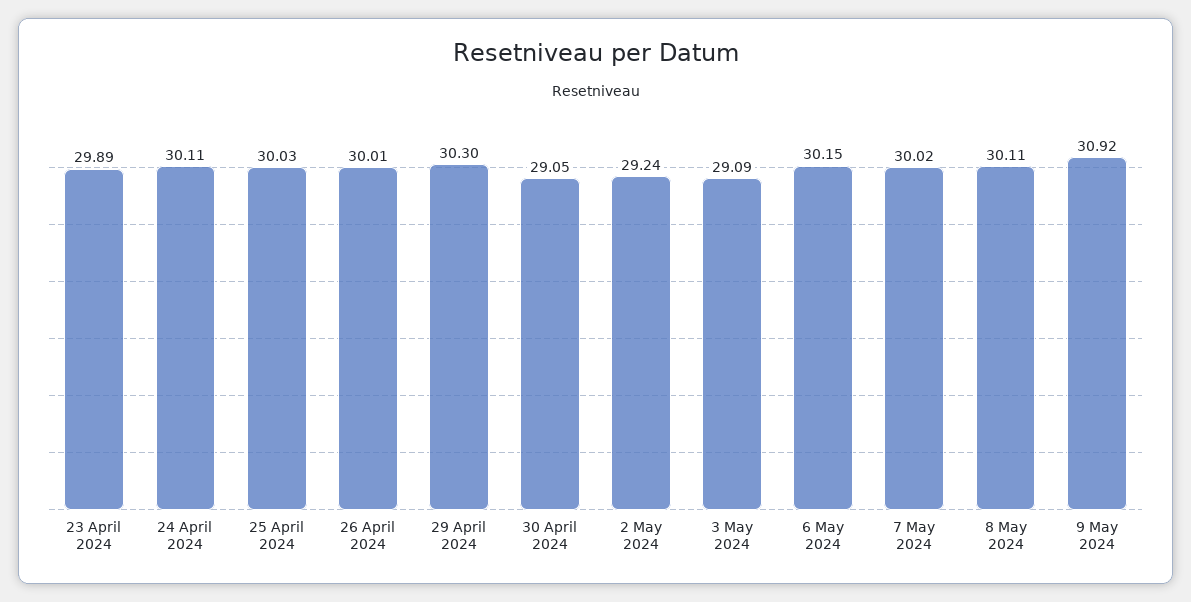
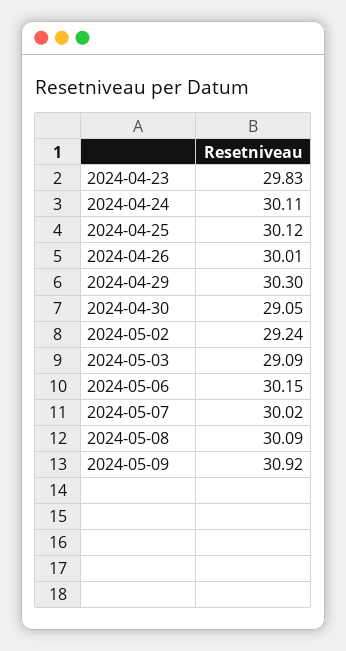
  {
-   "23 April 2024": 29.89,
+   "23 April 2024": 29.83,
    "24 April 2024": 30.11,
-   "25 April 2024": 30.03,
+   "25 April 2024": 30.12,
    "26 April 2024": 30.01,
    "29 April 2024": 30.3,
    "30 April 2024": 29.05,
    "2 May 2024": 29.24,
    "3 May 2024": 29.09,
    "6 May 2024": 30.15,
    "7 May 2024": 30.02,
-   "8 May 2024": 30.11,
+   "8 May 2024": 30.09,
    "9 May 2024": 30.92
  }

